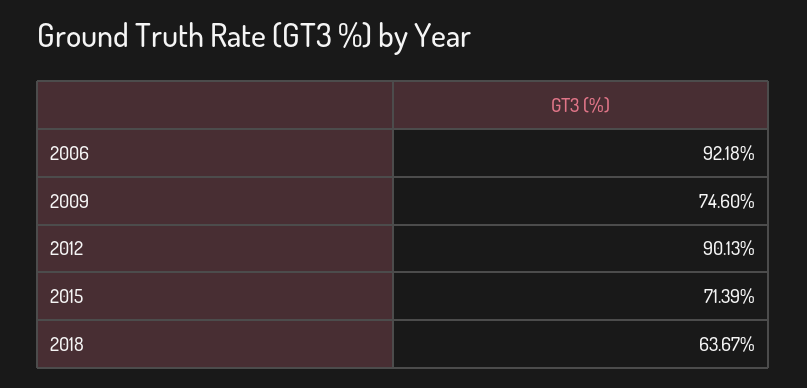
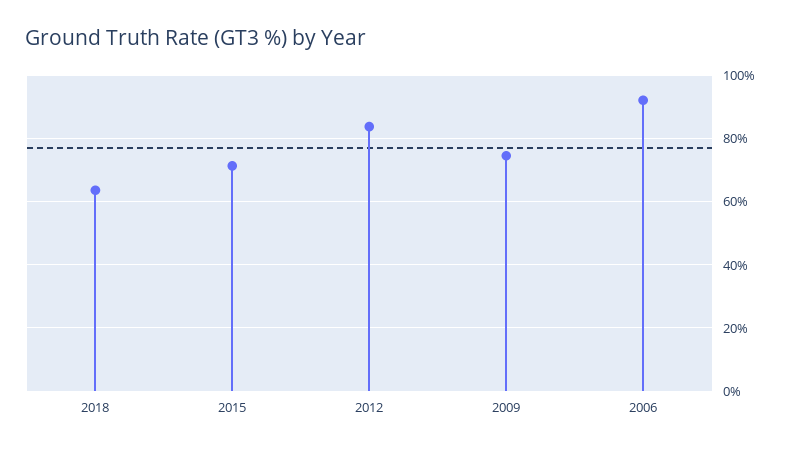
  {
    "2006": 92.18,
    "2009": 74.6,
-   "2012": 90.13,
+   "2012": 84,
    "2015": 71.39,
    "2018": 63.67
  }

